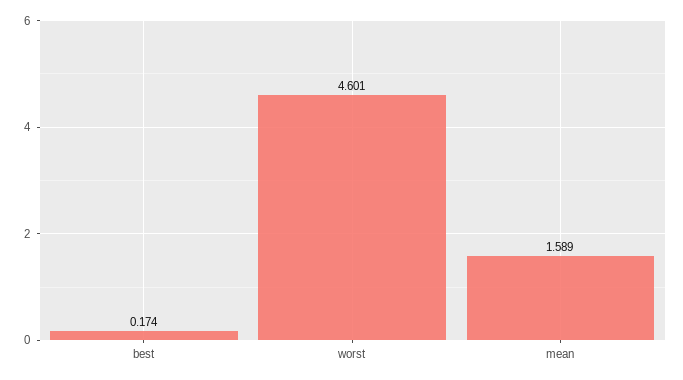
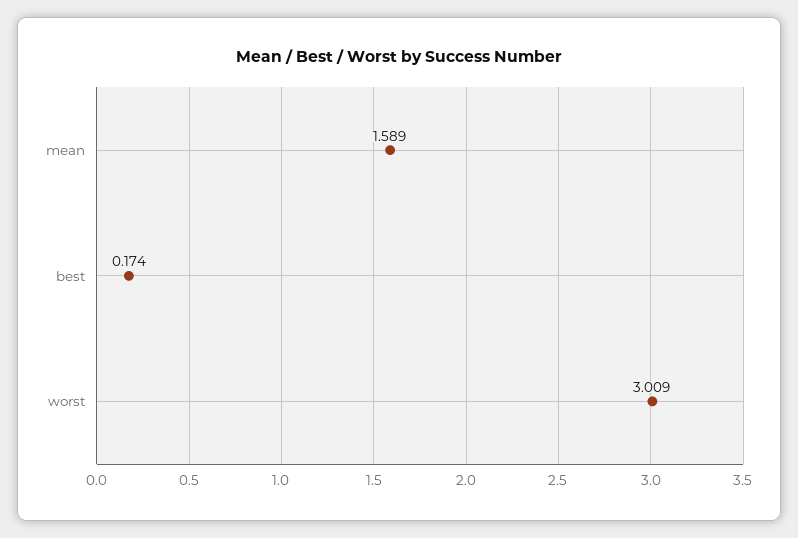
  {
    "best": 0.174,
-   "worst": 4.601,
+   "worst": 3.009,
    "mean": 1.589
  }

